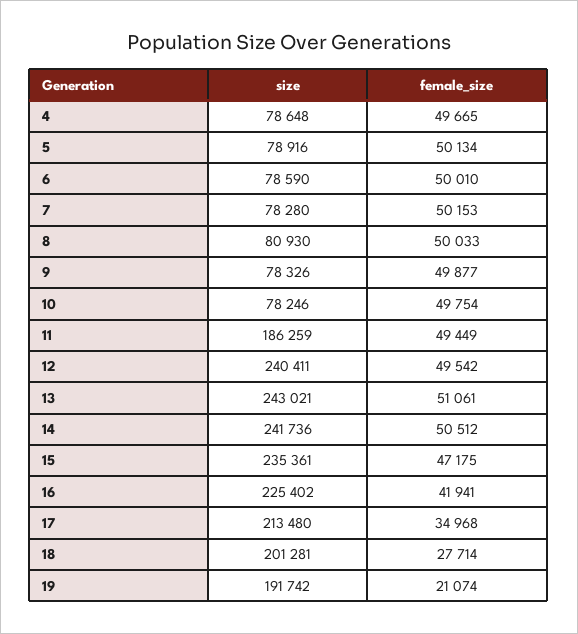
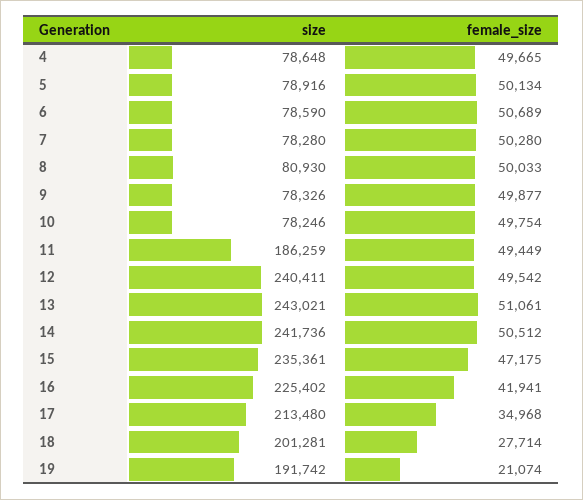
  {
    "size": {
      "4": 78648,
      "5": 78916,
      "6": 78590,
      "7": 78280,
      "8": 80930,
      "9": 78326,
      "10": 78246,
      "11": 186259,
      "12": 240411,
      "13": 243021,
      "14": 241736,
      "15": 235361,
      "16": 225402,
      "17": 213480,
      "18": 201281,
      "19": 191742
    },
    "female_size": {
      "4": 49665,
      "5": 50134,
-     "6": 50010,
+     "6": 50689,
-     "7": 50153,
+     "7": 50280,
      "8": 50033,
      "9": 49877,
      "10": 49754,
      "11": 49449,
      "12": 49542,
      "13": 51061,
      "14": 50512,
      "15": 47175,
      "16": 41941,
      "17": 34968,
      "18": 27714,
      "19": 21074
    }
  }

